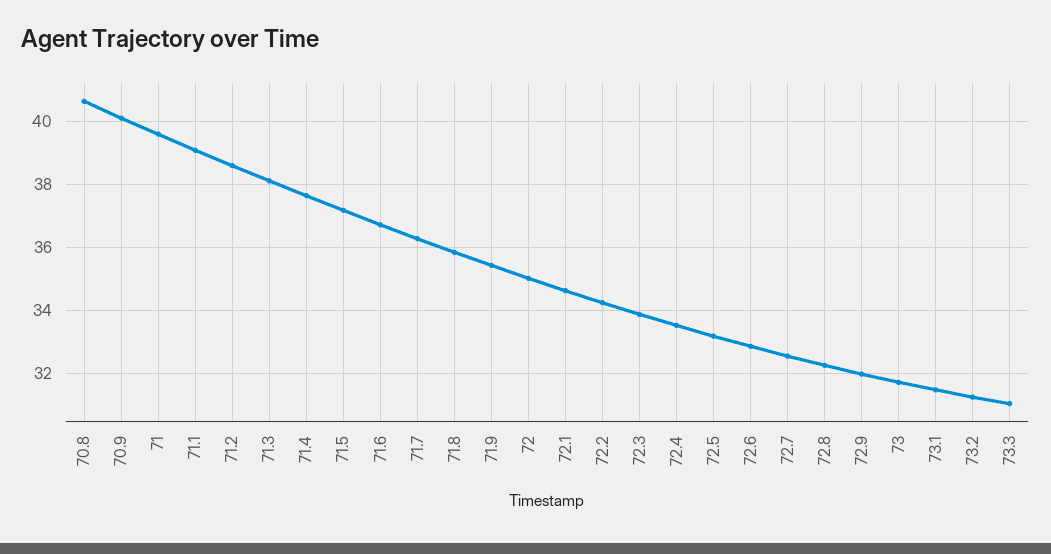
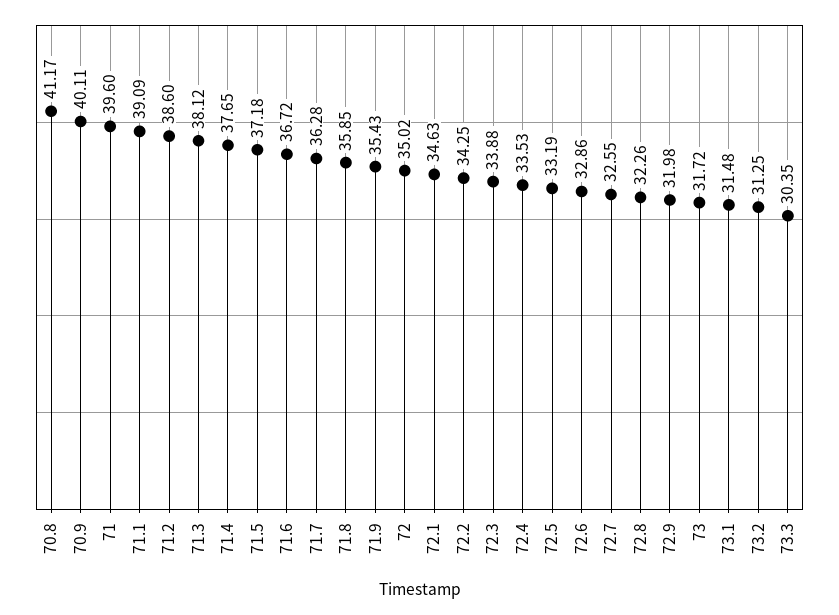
  {
-   "70.8": 40.6,
+   "70.8": 41.17,
    "70.9": 40.11,
    "71": 39.6,
    "71.1": 39.09,
    "71.2": 38.6,
    "71.3": 38.12,
    "71.4": 37.65,
    "71.5": 37.18,
    "71.6": 36.72,
    "71.7": 36.28,
    "71.8": 35.85,
    "71.9": 35.43,
    "72": 35.02,
    "72.1": 34.63,
    "72.2": 34.25,
    "72.3": 33.88,
    "72.4": 33.53,
    "72.5": 33.19,
    "72.6": 32.86,
    "72.7": 32.55,
    "72.8": 32.26,
    "72.9": 31.98,
    "73": 31.72,
    "73.1": 31.48,
    "73.2": 31.25,
-   "73.3": 31
+   "73.3": 30.35
  }

